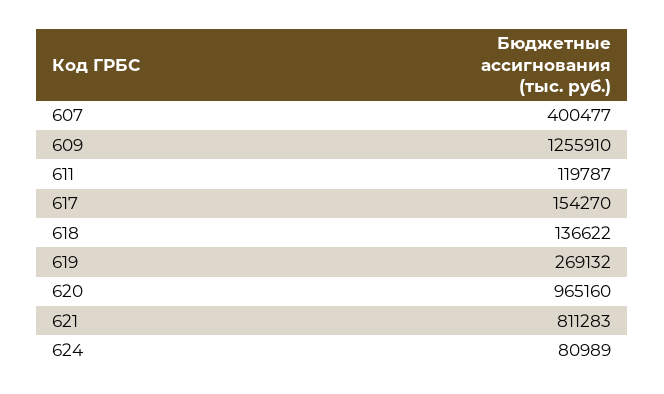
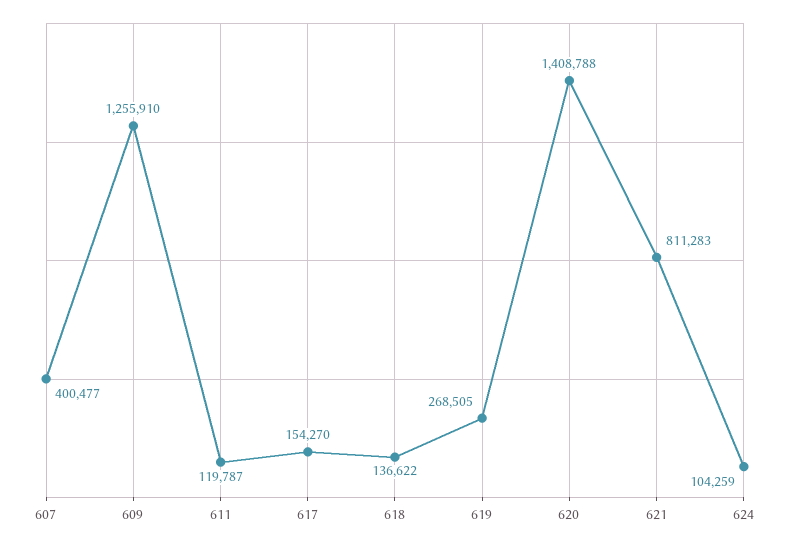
  {
    "607": 400477,
    "609": 1255910,
    "611": 119787,
    "617": 154270,
    "618": 136622,
-   "619": 269132,
+   "619": 268505,
-   "620": 965160,
+   "620": 1408788,
    "621": 811283,
-   "624": 80989
+   "624": 104259
  }

